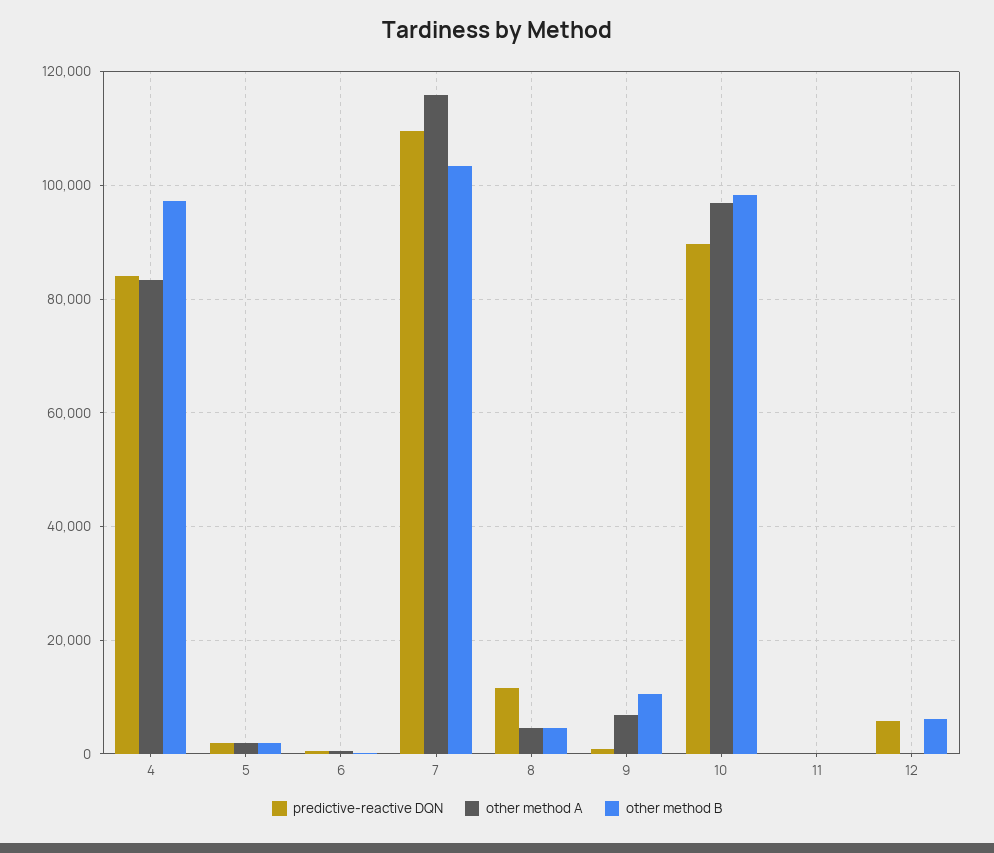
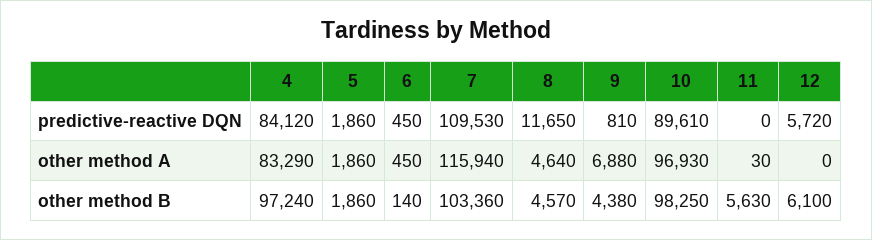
  {
    "predictive-reactive DQN": {
      "4": 84120,
      "5": 1860,
      "6": 450,
      "7": 109530,
      "8": 11650,
      "9": 810,
      "10": 89610,
      "11": 0,
      "12": 5720
    },
    "other method A": {
      "4": 83290,
      "5": 1860,
      "6": 450,
      "7": 115940,
      "8": 4640,
      "9": 6880,
      "10": 96930,
      "11": 30,
      "12": 0
    },
    "other method B": {
      "4": 97240,
      "5": 1860,
      "6": 140,
      "7": 103360,
      "8": 4570,
-     "9": 10000,
+     "9": 4380,
      "10": 98250,
-     "11": 0,
+     "11": 5630,
      "12": 6100
    }
  }

